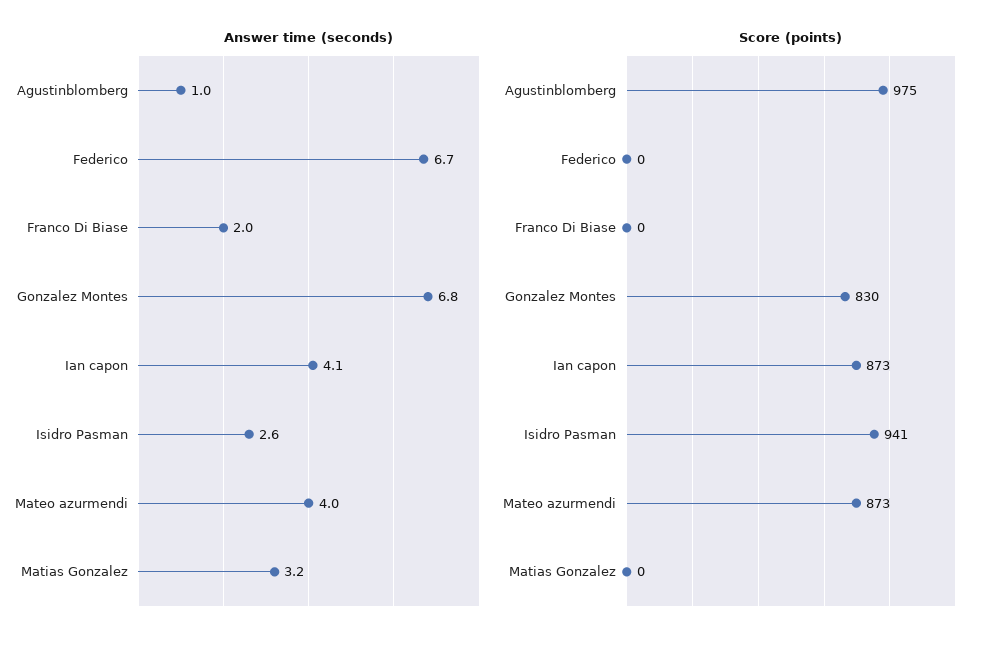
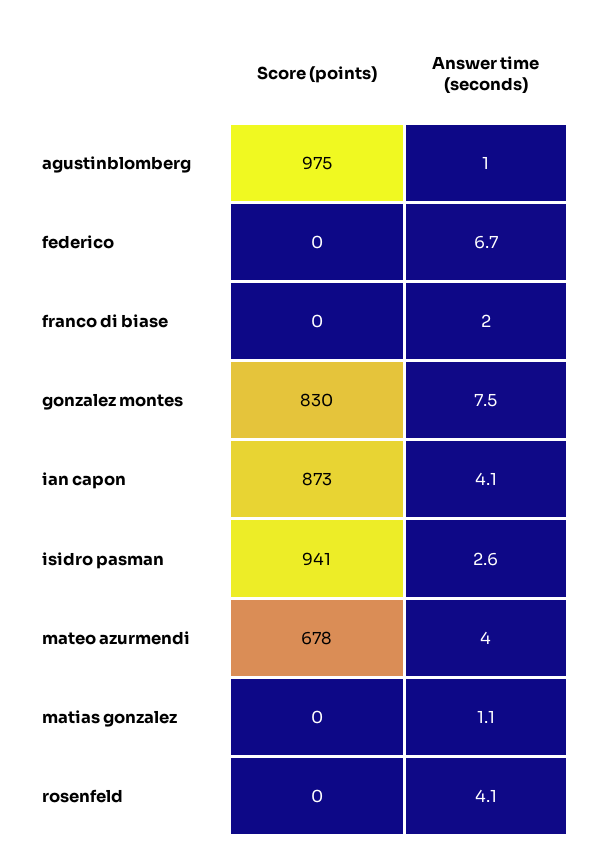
  {
    "Answer time (seconds)": {
      "Agustinblomberg": 1,
      "Federico": 6.7,
      "Franco Di Biase": 2,
-     "Gonzalez Montes": 6.8,
+     "Gonzalez Montes": 7.5,
      "Ian capon": 4.1,
      "Isidro Pasman": 2.6,
      "Mateo azurmendi": 4,
-     "Matias Gonzalez": 3.2
+     "Matias Gonzalez": 1.1,
+     "rosenfeld": 4.1
    },
    "Score (points)": {
      "Agustinblomberg": 975,
      "Federico": 0,
      "Franco Di Biase": 0,
      "Gonzalez Montes": 830,
      "Ian capon": 873,
      "Isidro Pasman": 941,
-     "Mateo azurmendi": 873,
+     "Mateo azurmendi": 678,
-     "Matias Gonzalez": 0
+     "Matias Gonzalez": 0,
+     "rosenfeld": 0
    }
  }

